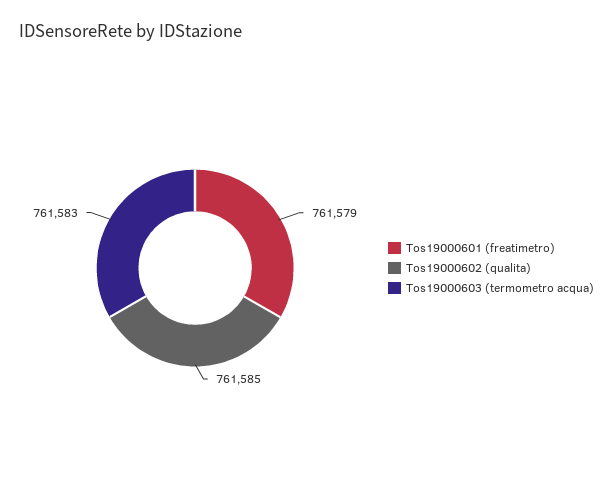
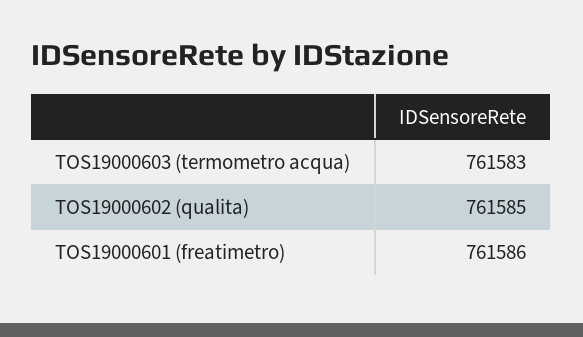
  {
-   "Tos19000601 (freatimetro)": 761579,
+   "Tos19000601 (freatimetro)": 761586,
    "Tos19000602 (qualita)": 761585,
    "Tos19000603 (termometro acqua)": 761583
  }

